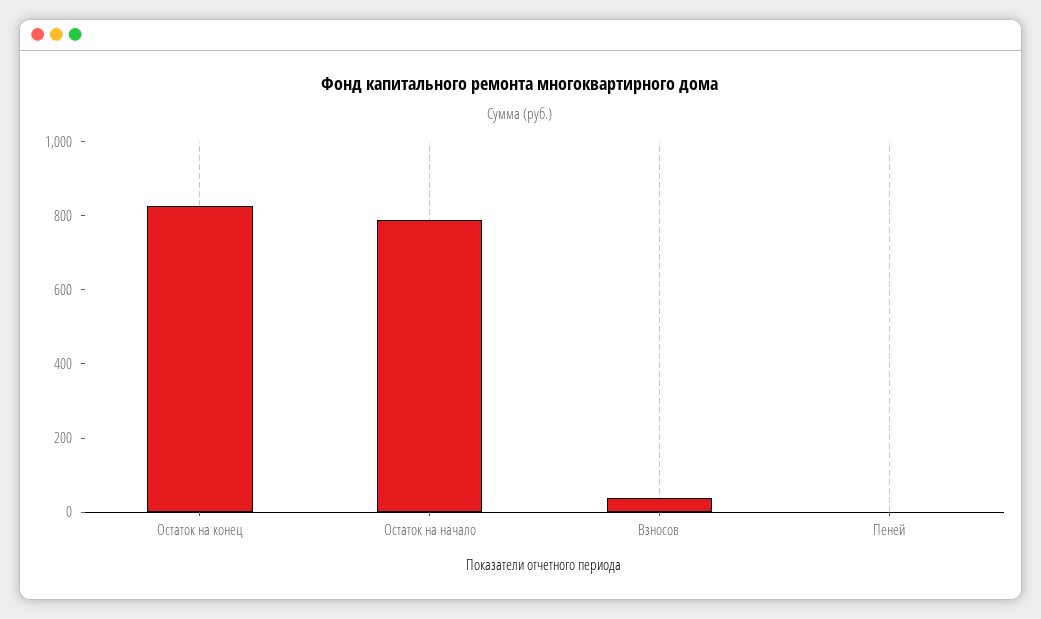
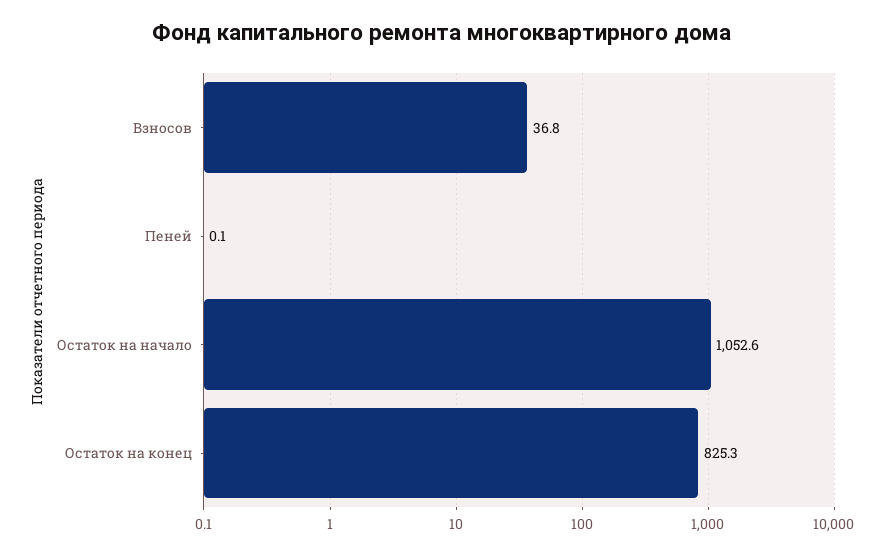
  {
    "Остаток на конец": 825.3,
-   "Остаток на начало": 800,
+   "Остаток на начало": 1052.6,
    "Взносов": 36.8,
    "Пеней": 0.1
  }

